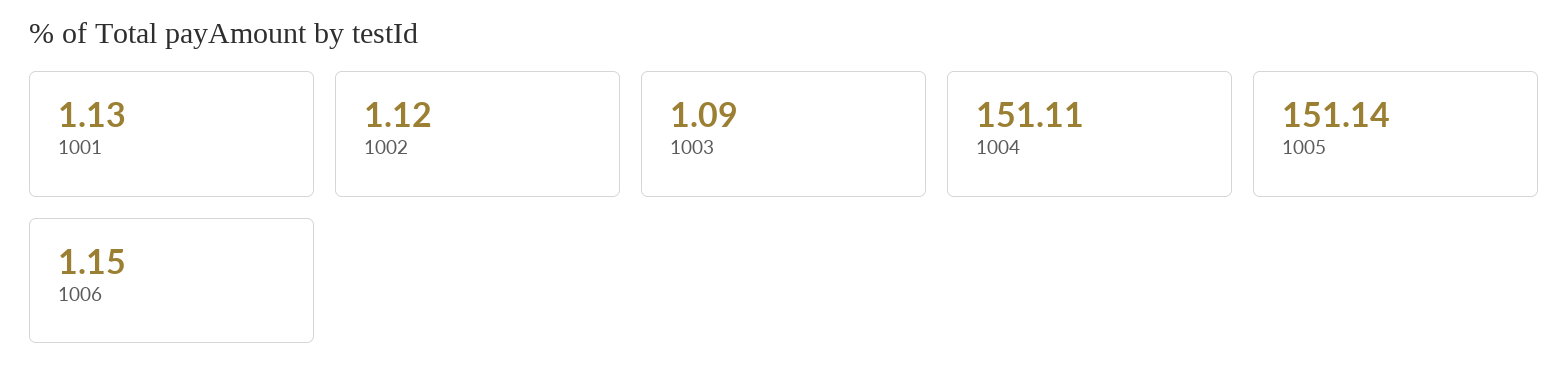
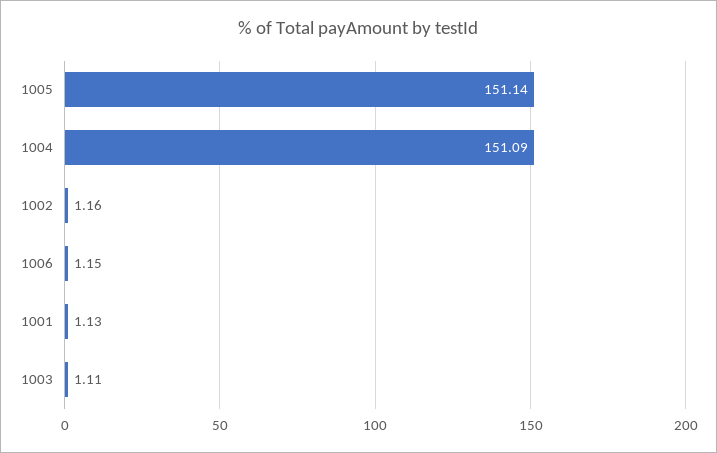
  {
    "1001": 1.13,
-   "1002": 1.12,
+   "1002": 1.16,
-   "1003": 1.09,
+   "1003": 1.11,
-   "1004": 151.11,
+   "1004": 151.09,
    "1005": 151.14,
    "1006": 1.15
  }

